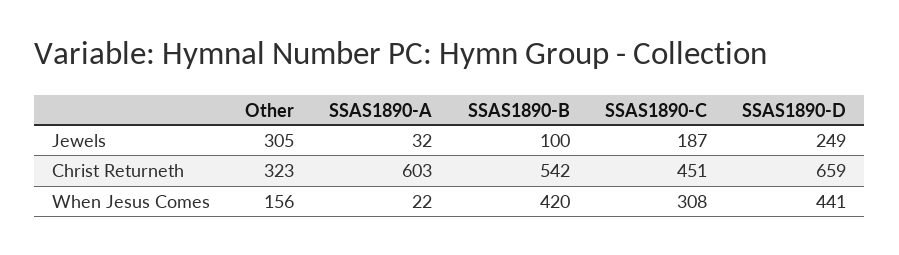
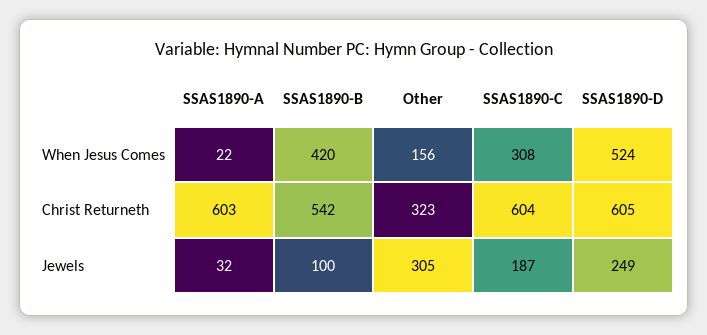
  {
    "Other": {
      "Jewels": 305,
      "Christ Returneth": 323,
      "When Jesus Comes": 156
    },
    "SSAS1890-A": {
      "Jewels": 32,
      "Christ Returneth": 603,
      "When Jesus Comes": 22
    },
    "SSAS1890-B": {
      "Jewels": 100,
      "Christ Returneth": 542,
      "When Jesus Comes": 420
    },
    "SSAS1890-C": {
      "Jewels": 187,
-     "Christ Returneth": 451,
+     "Christ Returneth": 604,
      "When Jesus Comes": 308
    },
    "SSAS1890-D": {
      "Jewels": 249,
-     "Christ Returneth": 659,
+     "Christ Returneth": 605,
-     "When Jesus Comes": 441
+     "When Jesus Comes": 524
    }
  }

